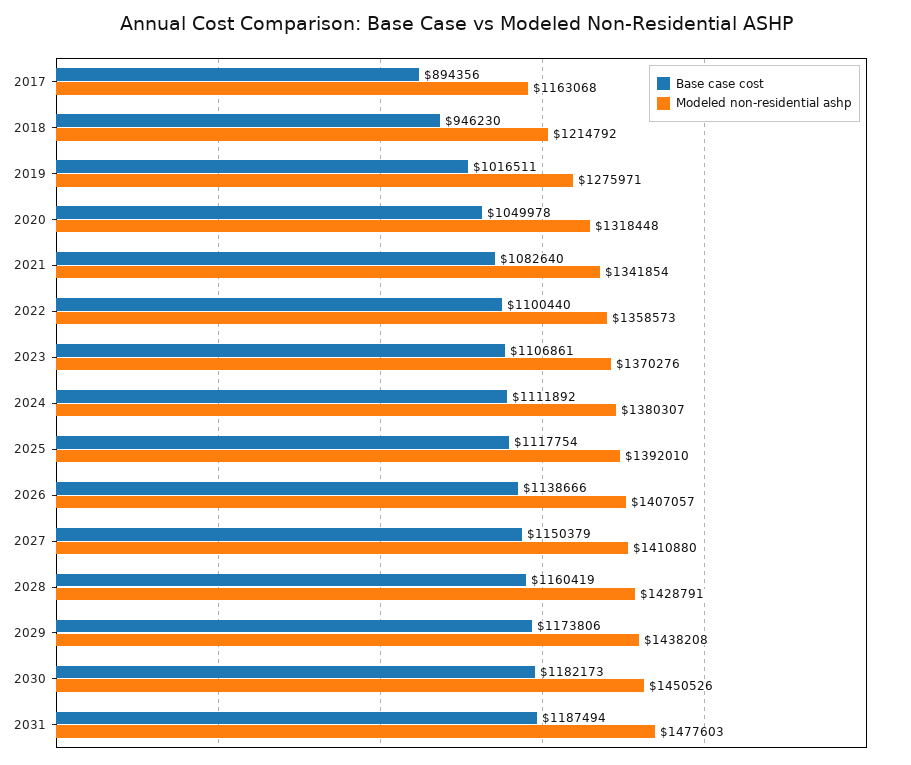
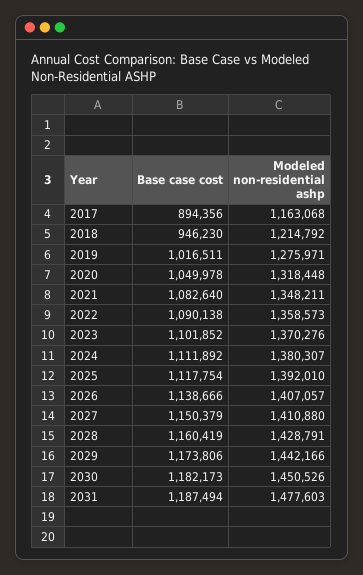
  {
    "Base case cost": {
      "2017": 894356,
      "2018": 946230,
      "2019": 1016511,
      "2020": 1049978,
      "2021": 1082640,
-     "2022": 1100440,
+     "2022": 1090138,
-     "2023": 1106861,
+     "2023": 1101852,
      "2024": 1111892,
      "2025": 1117754,
      "2026": 1138666,
      "2027": 1150379,
      "2028": 1160419,
      "2029": 1173806,
      "2030": 1182173,
      "2031": 1187494
    },
    "Modeled non-residential ashp": {
      "2017": 1163068,
      "2018": 1214792,
      "2019": 1275971,
      "2020": 1318448,
-     "2021": 1341854,
+     "2021": 1348211,
      "2022": 1358573,
      "2023": 1370276,
      "2024": 1380307,
      "2025": 1392010,
      "2026": 1407057,
      "2027": 1410880,
      "2028": 1428791,
-     "2029": 1438208,
+     "2029": 1442166,
      "2030": 1450526,
      "2031": 1477603
    }
  }

